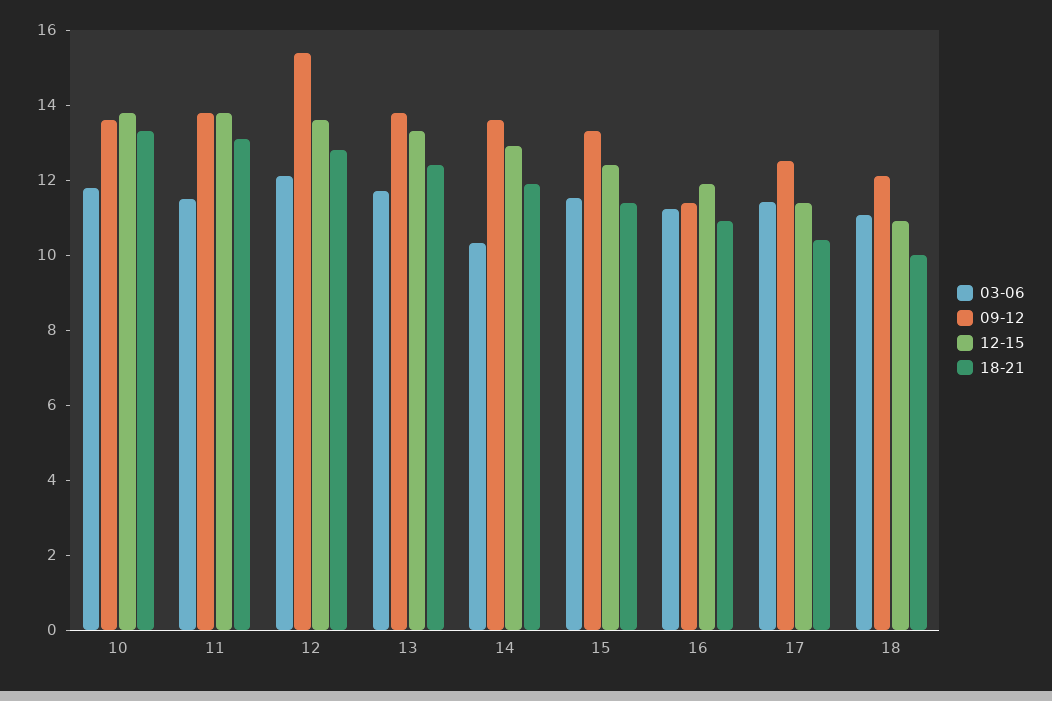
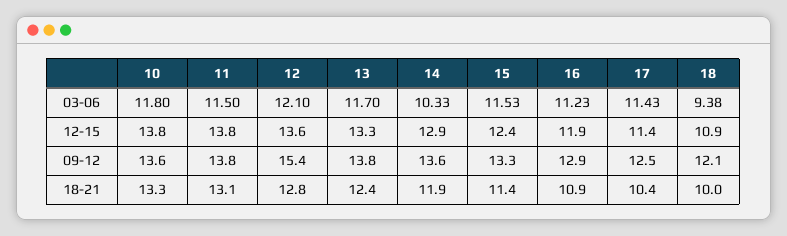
  {
    "03-06": {
      "10": 11.8,
      "11": 11.5,
      "12": 12.1,
      "13": 11.7,
      "14": 10.33,
      "15": 11.53,
      "16": 11.23,
      "17": 11.43,
-     "18": 11
+     "18": 9.38
    },
    "09-12": {
      "10": 13.6,
      "11": 13.8,
      "12": 15.4,
      "13": 13.8,
      "14": 13.6,
      "15": 13.3,
-     "16": 11.5,
+     "16": 12.9,
      "17": 12.5,
      "18": 12.1
    },
    "12-15": {
      "10": 13.8,
      "11": 13.8,
      "12": 13.6,
      "13": 13.3,
      "14": 12.9,
      "15": 12.4,
      "16": 11.9,
      "17": 11.4,
      "18": 10.9
    },
    "18-21": {
      "10": 13.3,
      "11": 13.1,
      "12": 12.8,
      "13": 12.4,
      "14": 11.9,
      "15": 11.4,
      "16": 10.9,
      "17": 10.4,
      "18": 10
    }
  }

